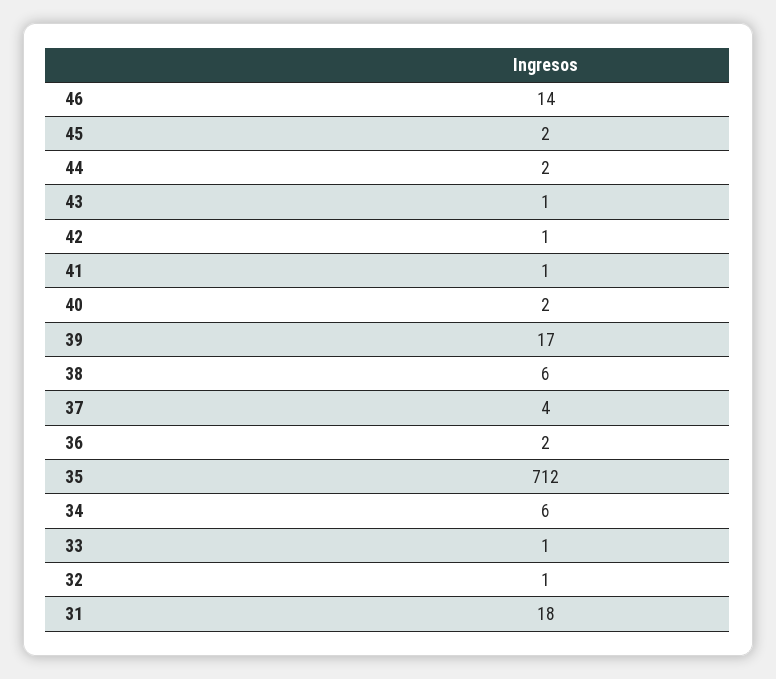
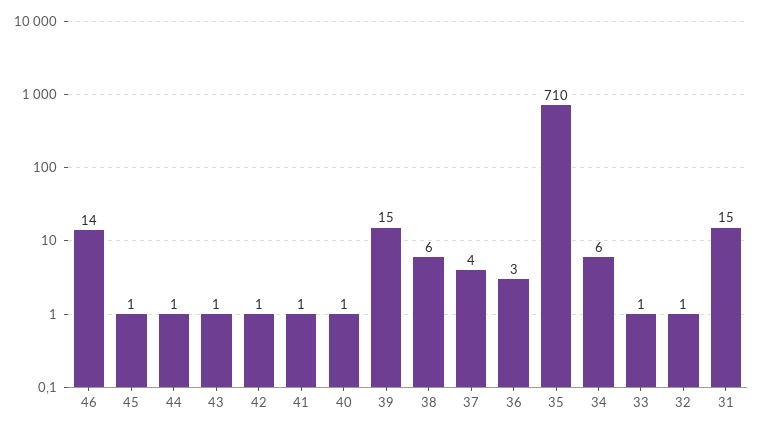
  {
    "46": 14,
-   "45": 2,
+   "45": 1,
-   "44": 2,
+   "44": 1,
    "43": 1,
    "42": 1,
    "41": 1,
-   "40": 2,
+   "40": 1,
-   "39": 17,
+   "39": 15,
    "38": 6,
    "37": 4,
-   "36": 2,
+   "36": 3,
-   "35": 712,
+   "35": 710,
    "34": 6,
    "33": 1,
    "32": 1,
-   "31": 18
+   "31": 15
  }

